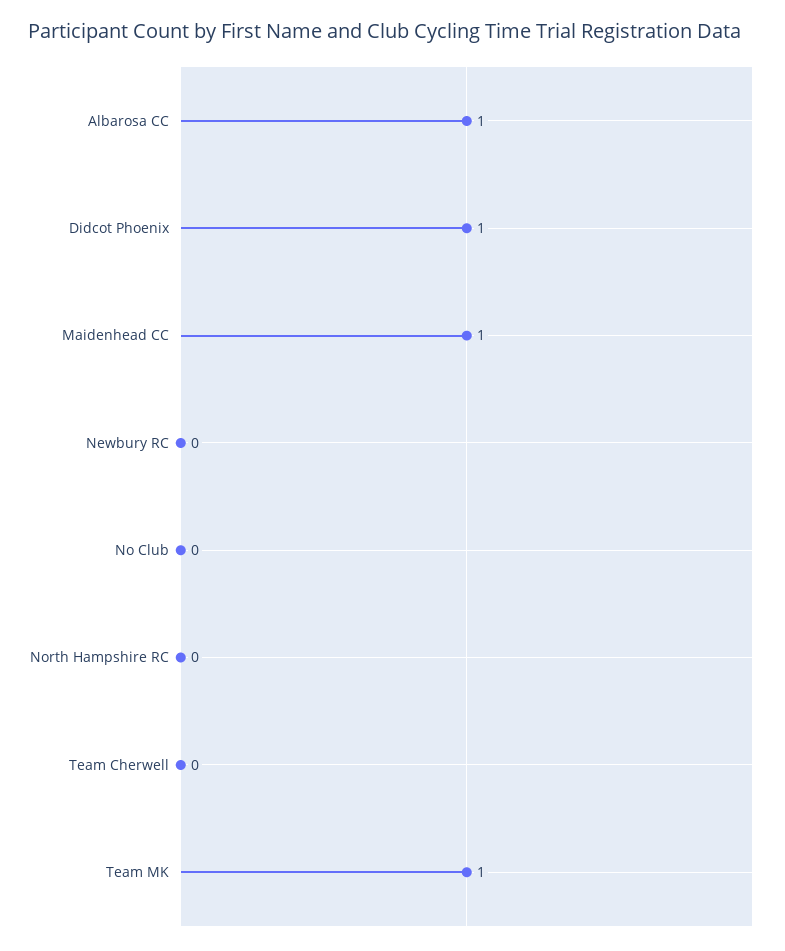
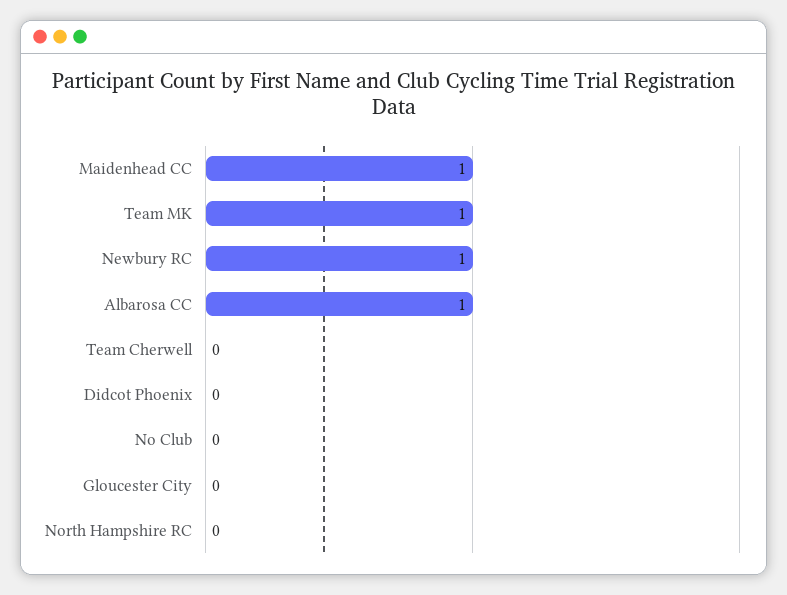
  {
    "Albarosa CC": 1,
-   "Didcot Phoenix": 1,
+   "Didcot Phoenix": 0,
    "Maidenhead CC": 1,
-   "Newbury RC": 0,
+   "Newbury RC": 1,
    "No Club": 0,
    "North Hampshire RC": 0,
    "Team Cherwell": 0,
-   "Team MK": 1
+   "Team MK": 1,
+   "Gloucester City": 0
  }

